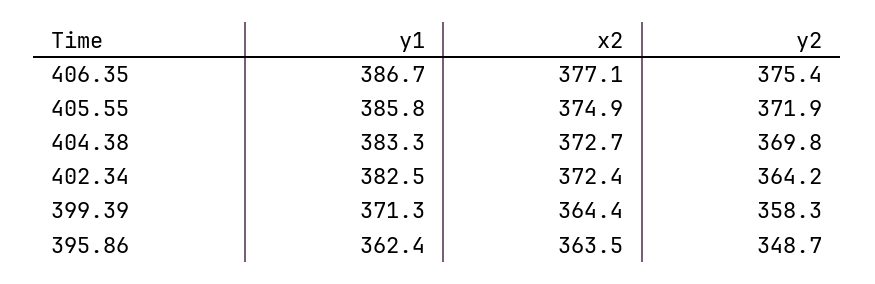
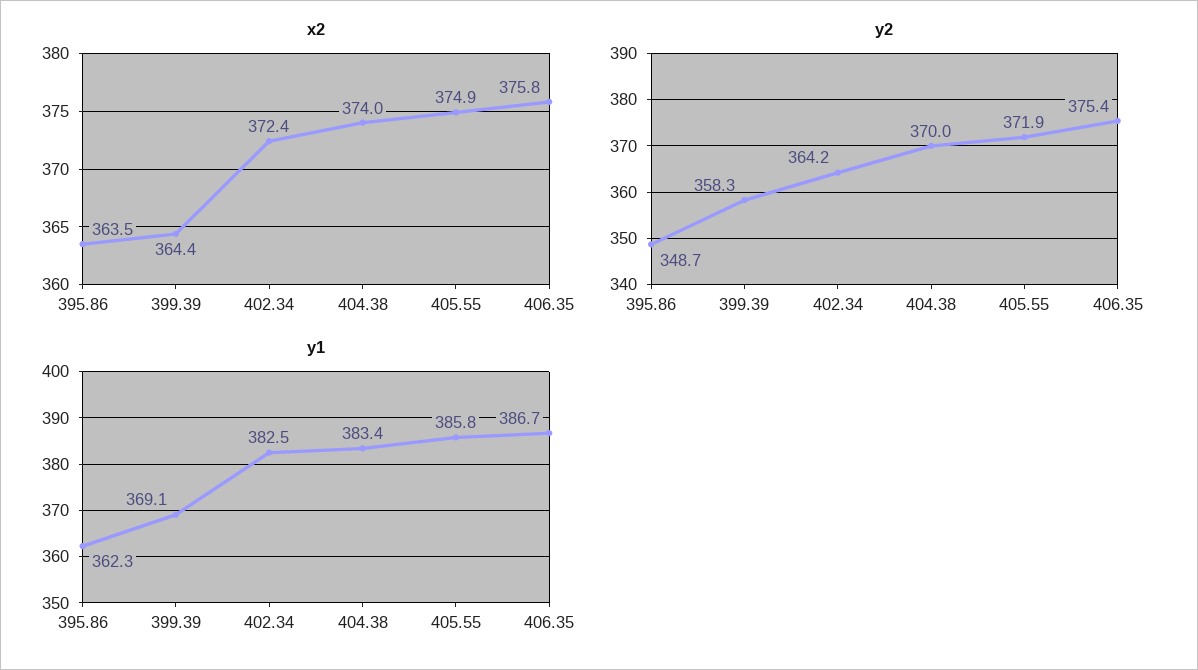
  {
    "y1": {
      "406.35": 386.7,
      "405.55": 385.8,
-     "404.38": 383.3,
+     "404.38": 383.4,
      "402.34": 382.5,
-     "399.39": 371.3,
+     "399.39": 369.1,
-     "395.86": 362.4
+     "395.86": 362.3
    },
    "x2": {
-     "406.35": 377.1,
+     "406.35": 375.8,
      "405.55": 374.9,
-     "404.38": 372.7,
+     "404.38": 374,
      "402.34": 372.4,
      "399.39": 364.4,
      "395.86": 363.5
    },
    "y2": {
      "406.35": 375.4,
      "405.55": 371.9,
-     "404.38": 369.8,
+     "404.38": 370,
      "402.34": 364.2,
      "399.39": 358.3,
      "395.86": 348.7
    }
  }

